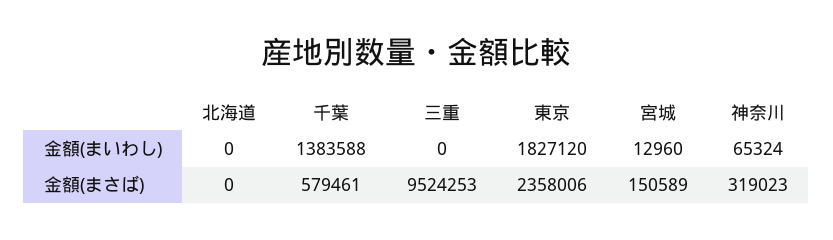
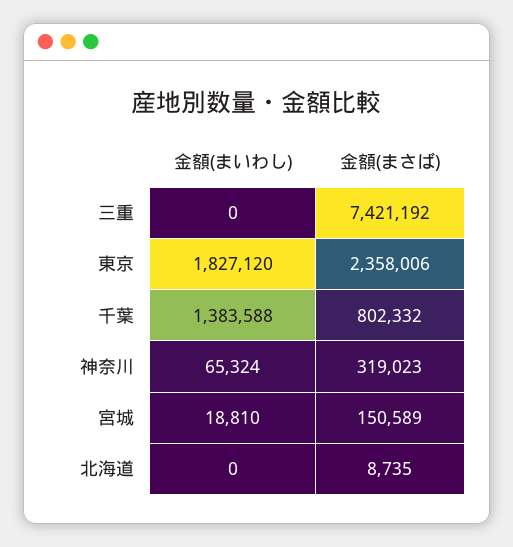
  {
    "北海道": {
      "金額(まいわし)": 0,
-     "金額(まさば)": 0
+     "金額(まさば)": 8735
    },
    "千葉": {
      "金額(まいわし)": 1383588,
-     "金額(まさば)": 579461
+     "金額(まさば)": 802332
    },
    "三重": {
      "金額(まいわし)": 0,
-     "金額(まさば)": 9524253
+     "金額(まさば)": 7421192
    },
    "東京": {
      "金額(まいわし)": 1827120,
      "金額(まさば)": 2358006
    },
    "宮城": {
-     "金額(まいわし)": 12960,
+     "金額(まいわし)": 18810,
      "金額(まさば)": 150589
    },
    "神奈川": {
      "金額(まいわし)": 65324,
      "金額(まさば)": 319023
    }
  }

